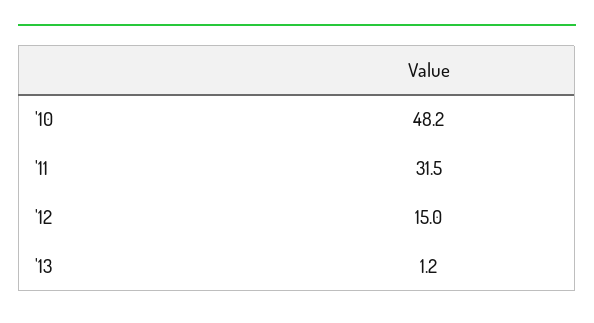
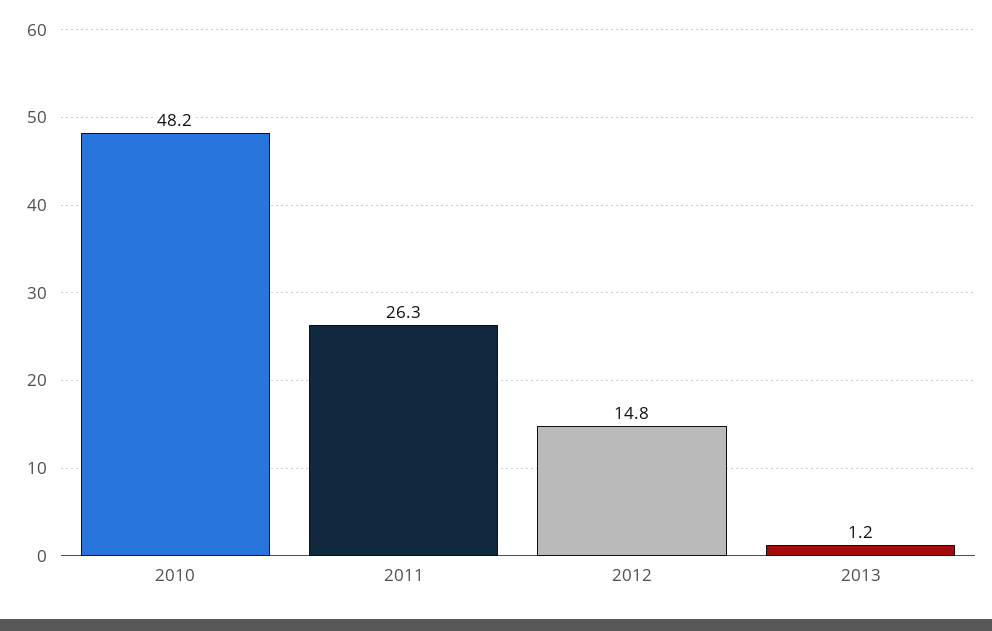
  {
    "'10": 48.2,
-   "'11": 31.5,
+   "'11": 26.3,
-   "'12": 15,
+   "'12": 14.8,
    "'13": 1.2
  }

